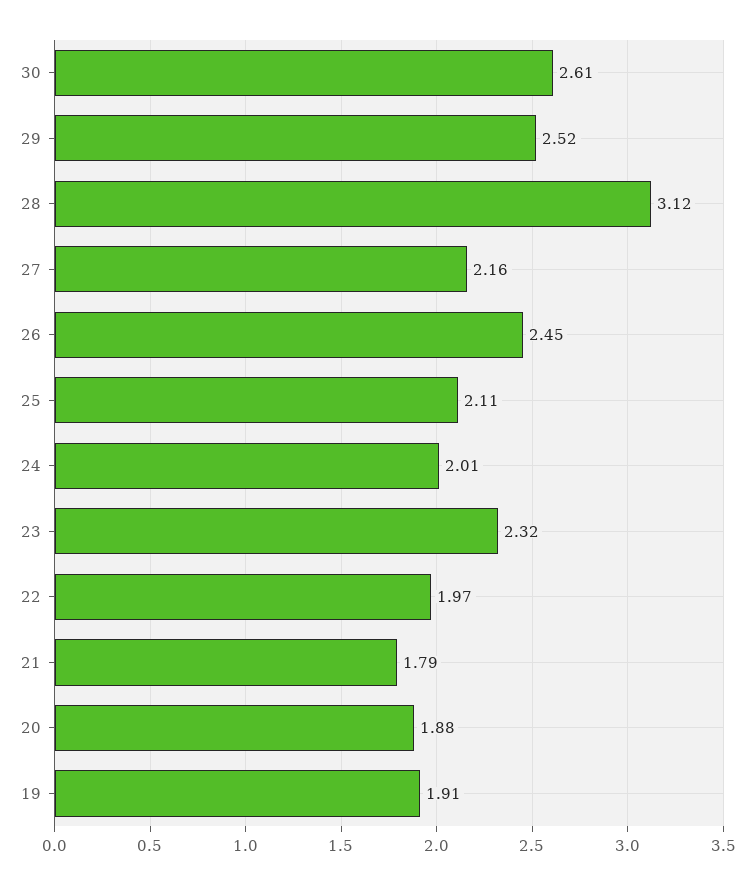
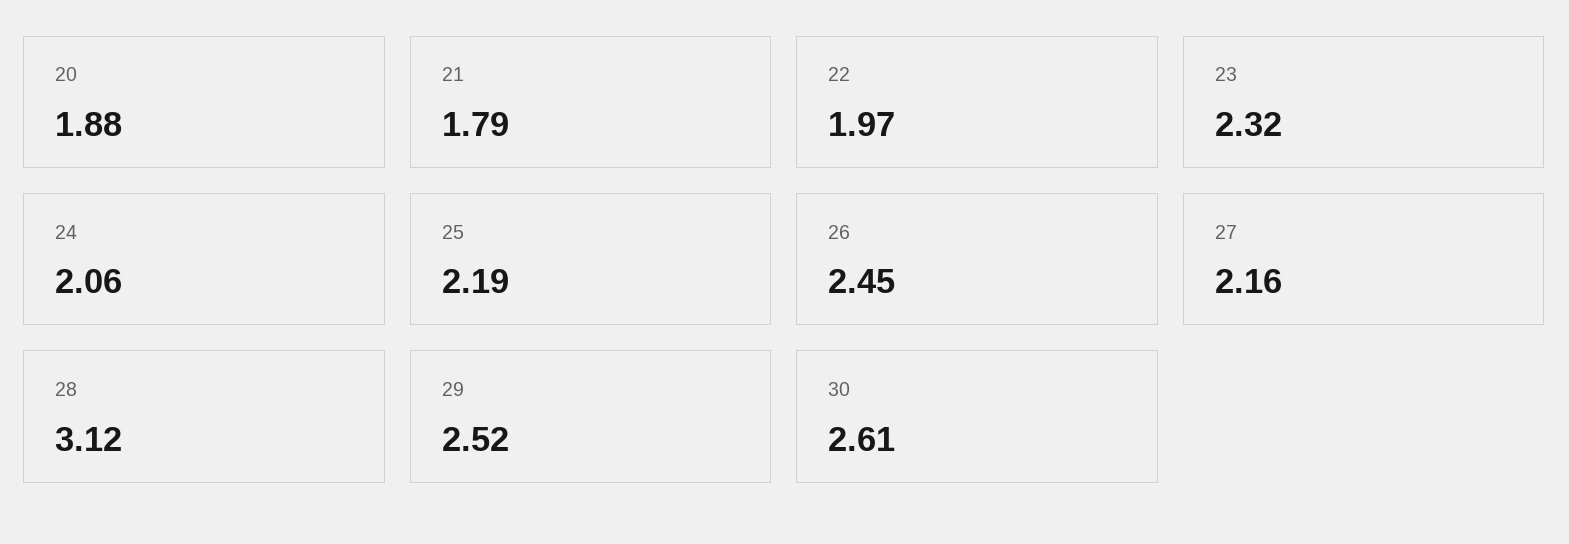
  {
    "30": 2.61,
    "29": 2.52,
    "28": 3.12,
    "27": 2.16,
    "26": 2.45,
-   "25": 2.11,
+   "25": 2.19,
-   "24": 2.01,
+   "24": 2.06,
    "23": 2.32,
    "22": 1.97,
    "21": 1.79,
-   "20": 1.88,
+   "20": 1.88
-   "19": 1.91
  }

